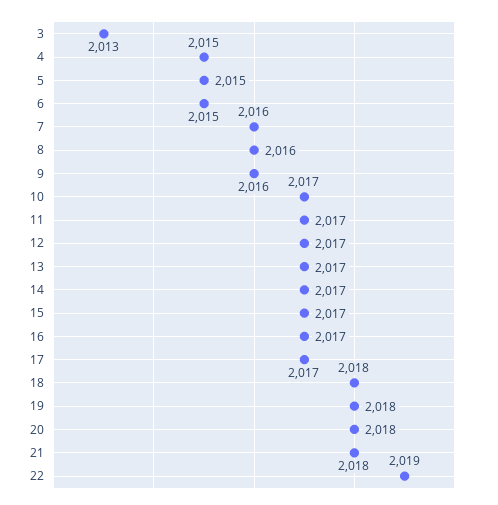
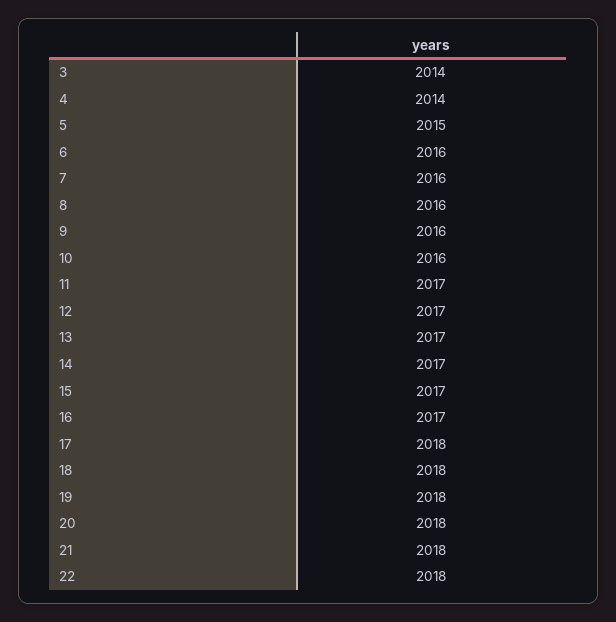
  {
-   "3": 2013,
+   "3": 2014,
-   "4": 2015,
+   "4": 2014,
    "5": 2015,
-   "6": 2015,
+   "6": 2016,
    "7": 2016,
    "8": 2016,
    "9": 2016,
-   "10": 2017,
+   "10": 2016,
    "11": 2017,
    "12": 2017,
    "13": 2017,
    "14": 2017,
    "15": 2017,
    "16": 2017,
-   "17": 2017,
+   "17": 2018,
    "18": 2018,
    "19": 2018,
    "20": 2018,
    "21": 2018,
-   "22": 2019
+   "22": 2018
  }

